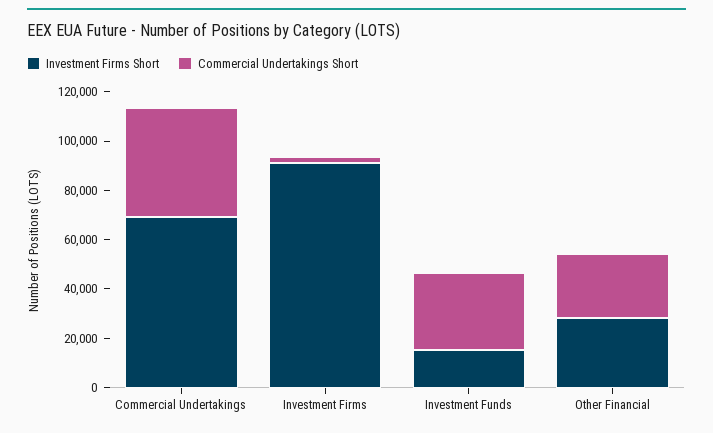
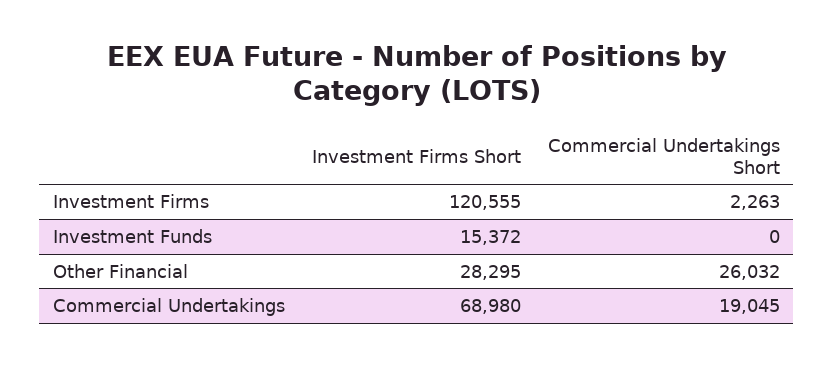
  {
    "Investment Firms Short": {
      "Commercial Undertakings": 68980,
-     "Investment Firms": 90000,
+     "Investment Firms": 120555,
      "Investment Funds": 15372,
      "Other Financial": 28295
    },
    "Commercial Undertakings Short": {
-     "Commercial Undertakings": 45000,
+     "Commercial Undertakings": 19045,
      "Investment Firms": 2263,
-     "Investment Funds": 30000,
+     "Investment Funds": 0,
      "Other Financial": 26032
    }
  }

